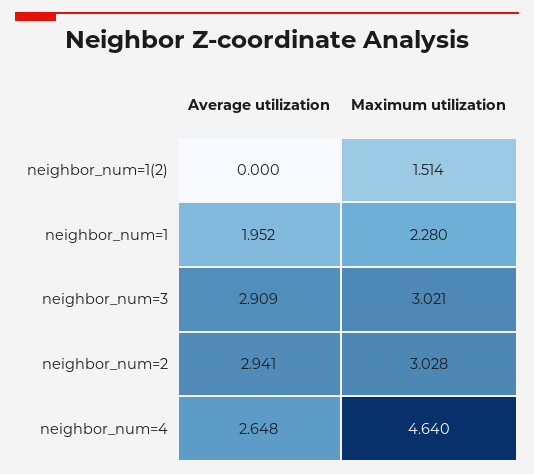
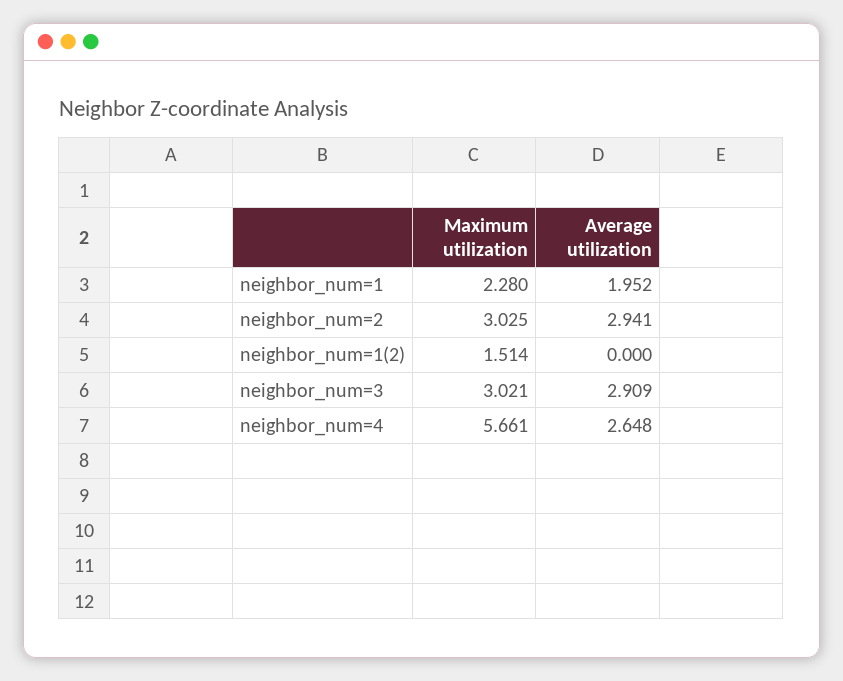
  {
    "Average utilization": {
      "neighbor_num=1(2)": 0,
      "neighbor_num=1": 1.952,
      "neighbor_num=3": 2.909,
      "neighbor_num=2": 2.941,
      "neighbor_num=4": 2.648
    },
    "Maximum utilization": {
      "neighbor_num=1(2)": 1.514,
      "neighbor_num=1": 2.28,
      "neighbor_num=3": 3.021,
-     "neighbor_num=2": 3.028,
+     "neighbor_num=2": 3.025,
-     "neighbor_num=4": 4.64
+     "neighbor_num=4": 5.661
    }
  }

